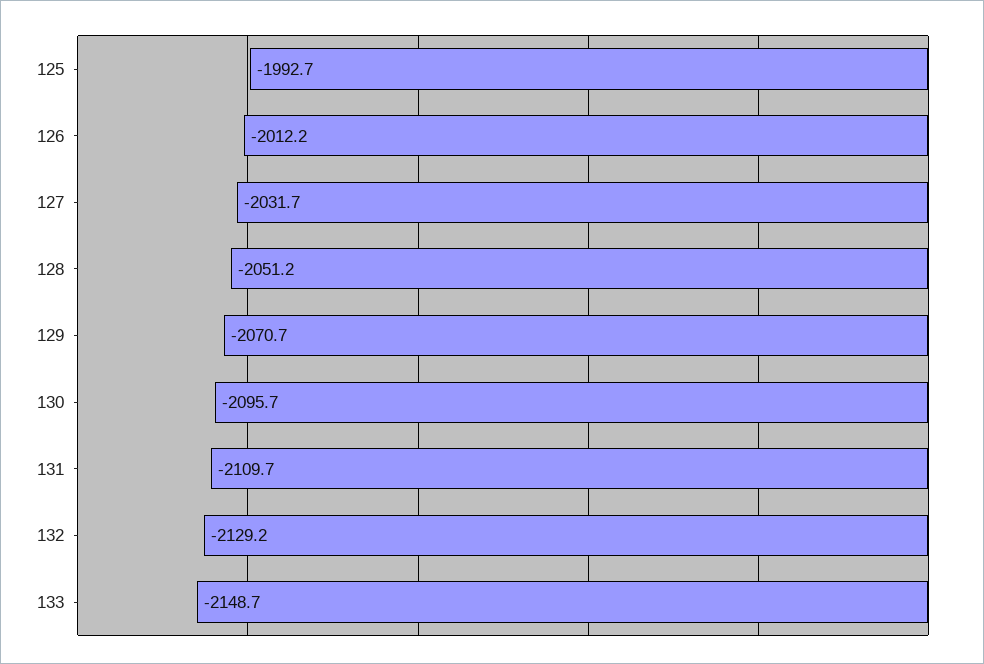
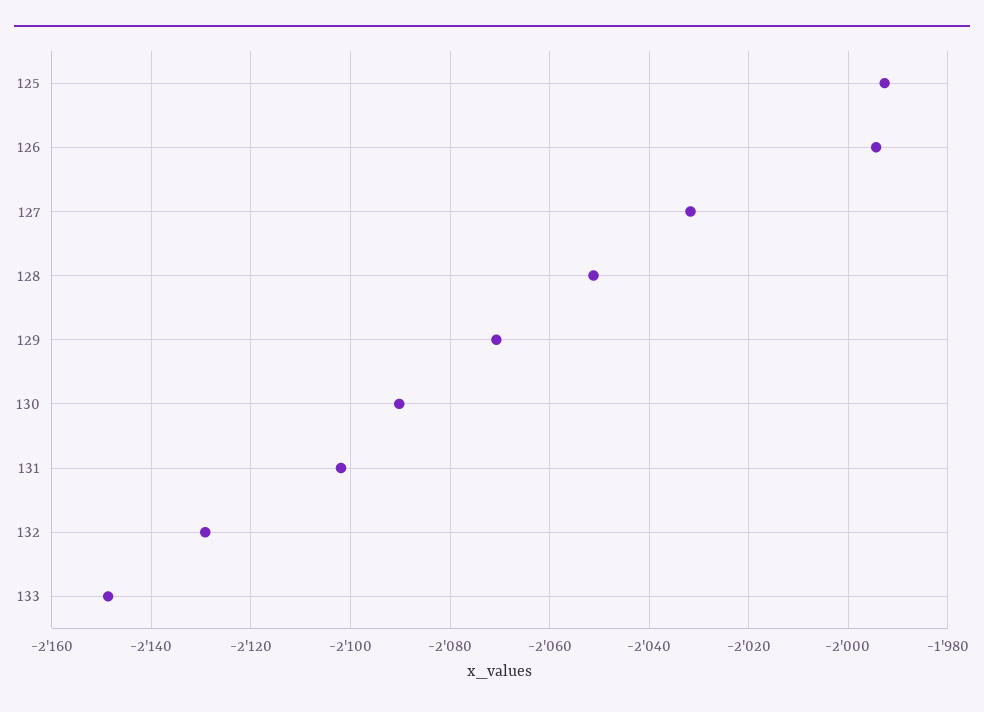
  {
    "125": -1992.7,
-   "126": -2012.2,
+   "126": -1994,
    "127": -2031.7,
    "128": -2051.2,
    "129": -2070.7,
-   "130": -2095.7,
+   "130": -2090,
-   "131": -2109.7,
+   "131": -2102,
    "132": -2129.2,
    "133": -2148.7
  }

